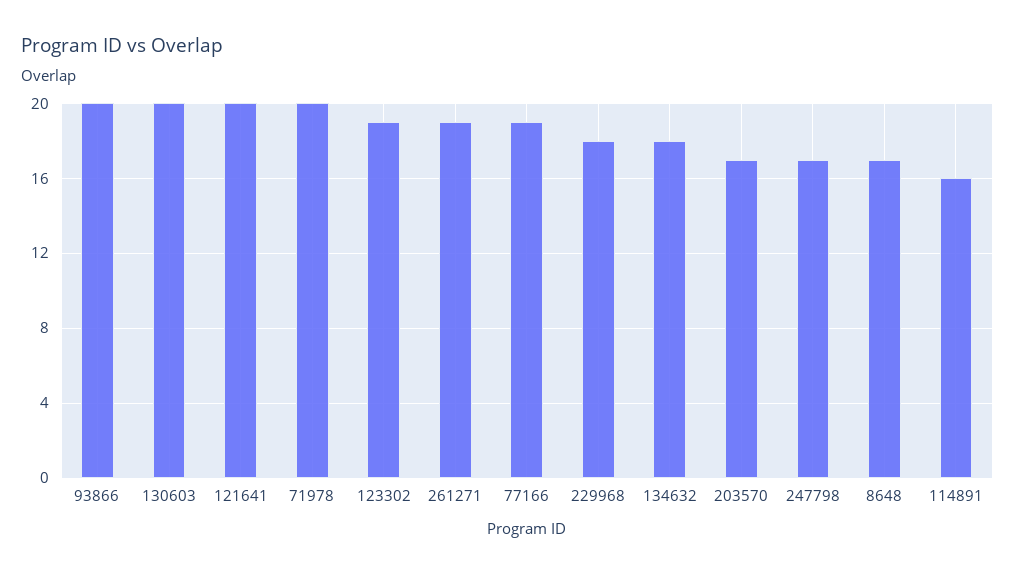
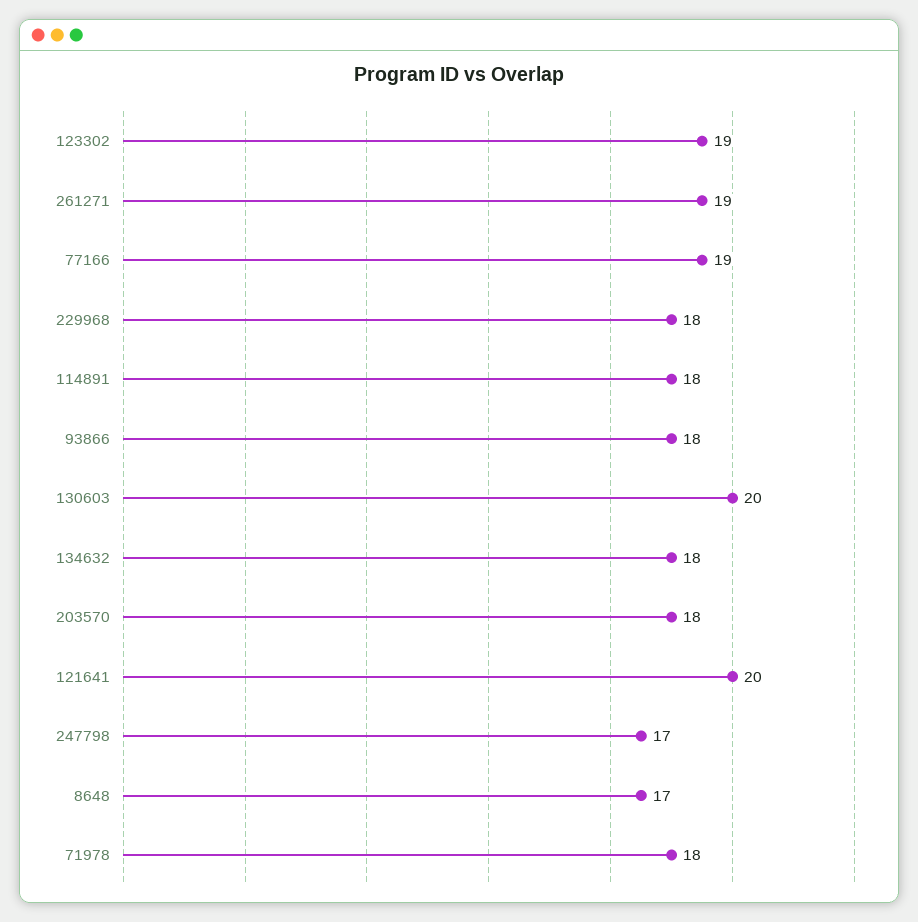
  {
-   "93866": 20,
+   "93866": 18,
    "130603": 20,
    "121641": 20,
-   "71978": 20,
+   "71978": 18,
    "123302": 19,
    "261271": 19,
    "77166": 19,
    "229968": 18,
    "134632": 18,
-   "203570": 17,
+   "203570": 18,
    "247798": 17,
    "8648": 17,
-   "114891": 16
+   "114891": 18
  }

